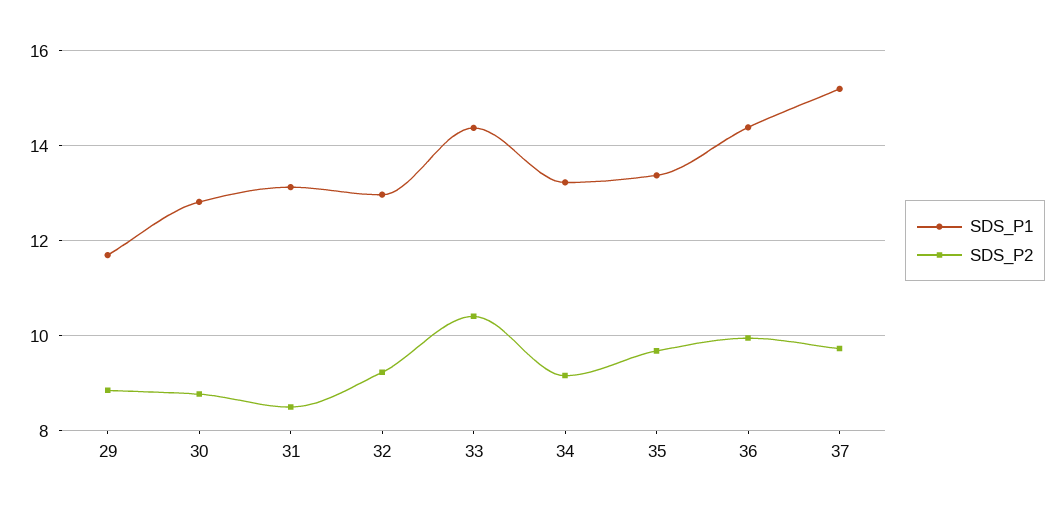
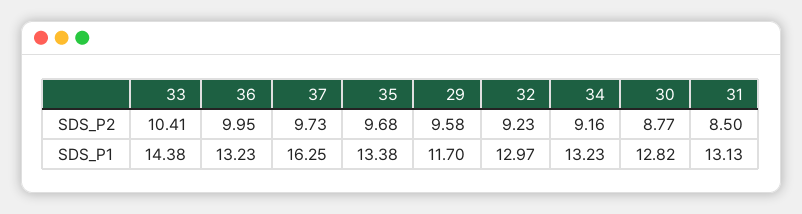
  {
    "SDS_P1": {
      "29": 11.7,
      "30": 12.82,
      "31": 13.13,
      "32": 12.97,
      "33": 14.38,
      "34": 13.23,
      "35": 13.38,
-     "36": 14.4,
+     "36": 13.23,
-     "37": 15.2
+     "37": 16.25
    },
    "SDS_P2": {
-     "29": 8.8,
+     "29": 9.58,
      "30": 8.77,
      "31": 8.5,
      "32": 9.23,
      "33": 10.41,
      "34": 9.16,
      "35": 9.68,
      "36": 9.95,
      "37": 9.73
    }
  }

